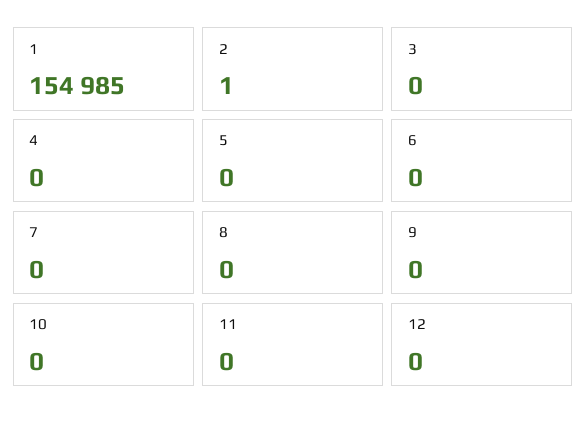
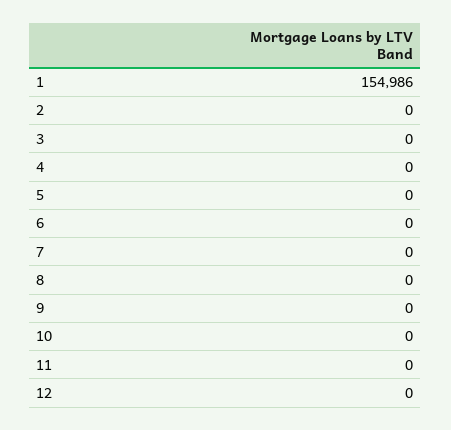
  {
-   "1": 154985,
+   "1": 154986,
-   "2": 1,
+   "2": 0,
    "3": 0,
    "4": 0,
    "5": 0,
    "6": 0,
    "7": 0,
    "8": 0,
    "9": 0,
    "10": 0,
    "11": 0,
    "12": 0
  }

